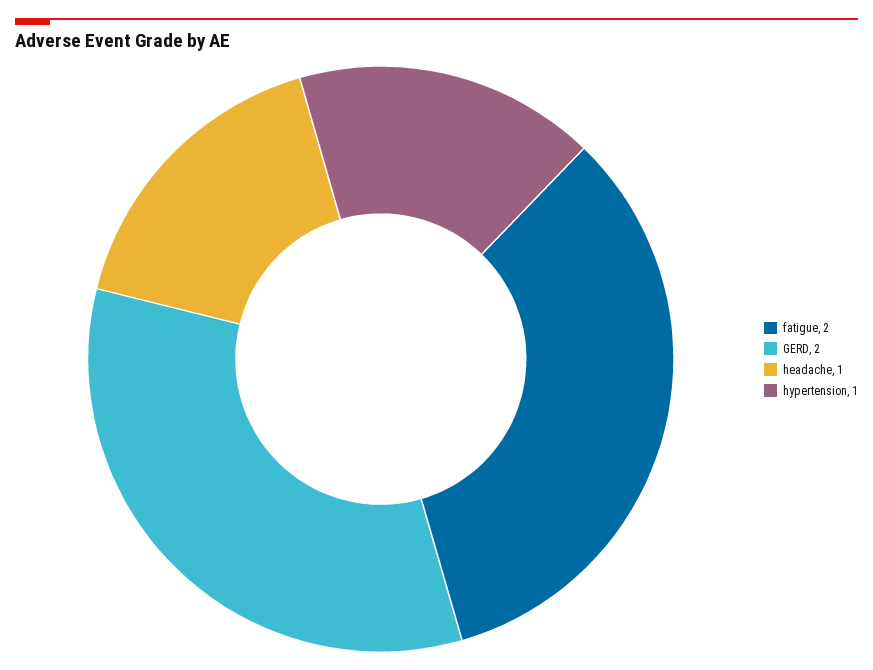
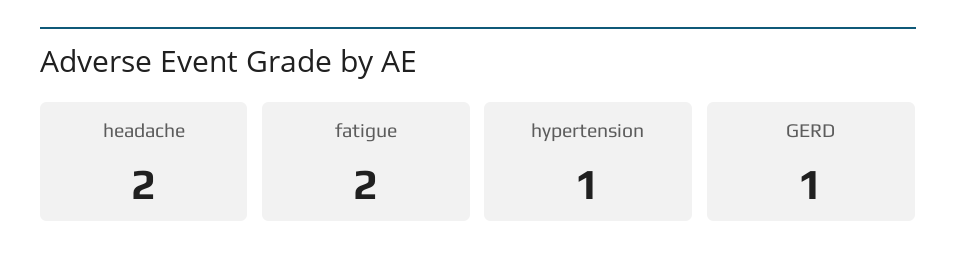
  {
    "fatigue": 2,
-   "GERD": 2,
+   "GERD": 1,
-   "headache": 1,
+   "headache": 2,
    "hypertension": 1
  }

